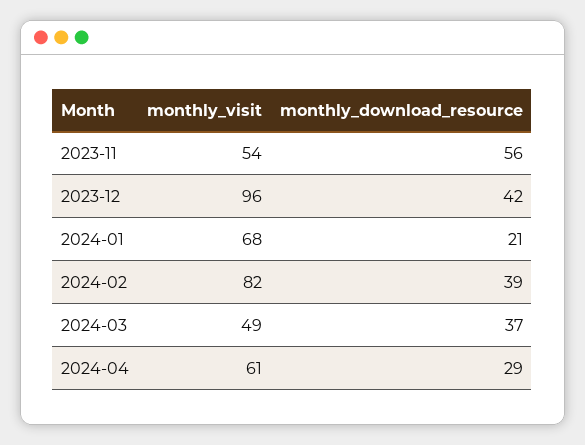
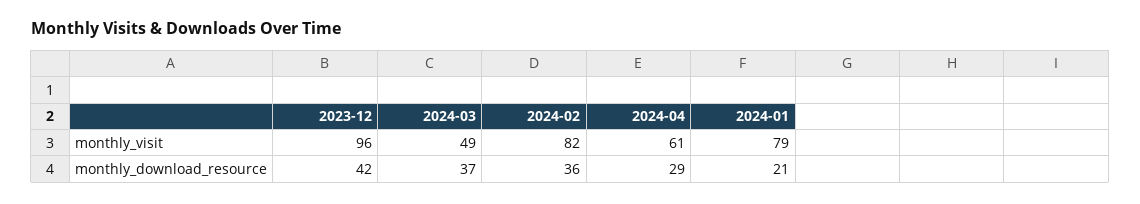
  {
    "monthly_visit": {
-     "2023-11": 54,
      "2023-12": 96,
-     "2024-01": 68,
+     "2024-01": 79,
      "2024-02": 82,
      "2024-03": 49,
      "2024-04": 61
    },
    "monthly_download_resource": {
-     "2023-11": 56,
      "2023-12": 42,
      "2024-01": 21,
-     "2024-02": 39,
+     "2024-02": 36,
      "2024-03": 37,
      "2024-04": 29
    }
  }

